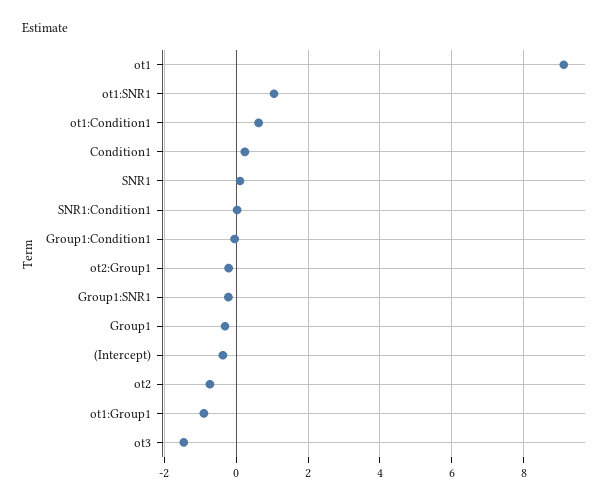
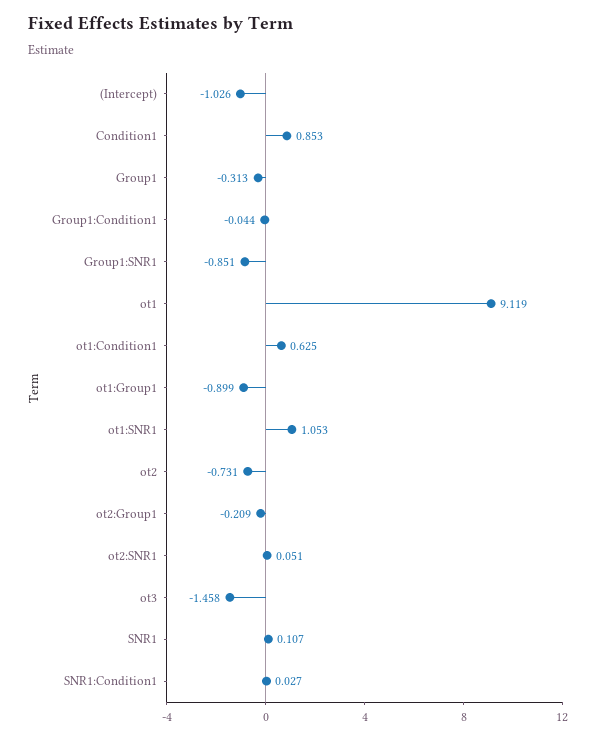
  {
    "ot1": 9.119,
    "ot1:SNR1": 1.053,
    "ot1:Condition1": 0.625,
-   "Condition1": 0.2,
+   "Condition1": 0.853,
    "SNR1": 0.107,
    "SNR1:Condition1": 0.027,
    "Group1:Condition1": -0.044,
    "ot2:Group1": -0.209,
-   "Group1:SNR1": -0.2,
+   "Group1:SNR1": -0.851,
    "Group1": -0.313,
-   "(Intercept)": -0.4,
+   "(Intercept)": -1.026,
    "ot2": -0.731,
    "ot1:Group1": -0.899,
-   "ot3": -1.458
+   "ot3": -1.458,
+   "ot2:SNR1": 0.051
  }

